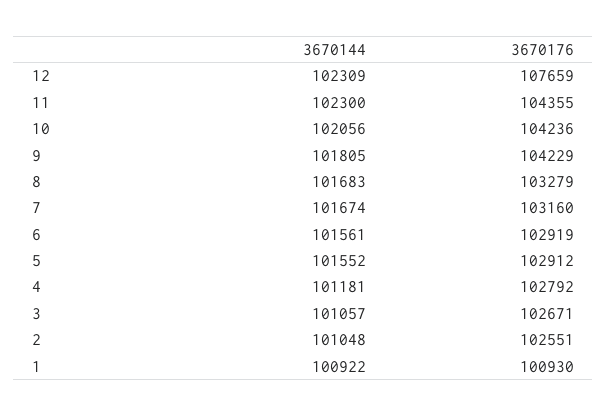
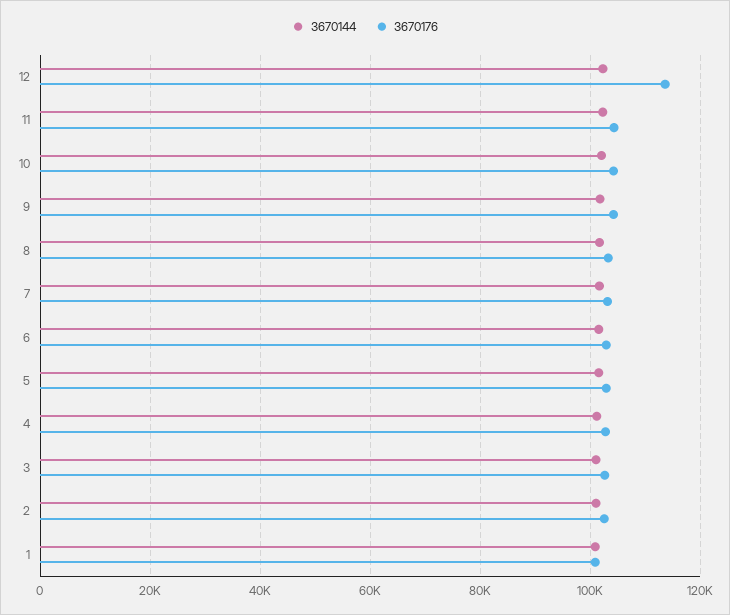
  {
    "3670144": {
      "12": 102309,
      "11": 102300,
      "10": 102056,
      "9": 101805,
      "8": 101683,
      "7": 101674,
      "6": 101561,
      "5": 101552,
      "4": 101181,
      "3": 101057,
      "2": 101048,
      "1": 100922
    },
    "3670176": {
-     "12": 107659,
+     "12": 114000,
      "11": 104355,
      "10": 104236,
      "9": 104229,
      "8": 103279,
      "7": 103160,
      "6": 102919,
      "5": 102912,
      "4": 102792,
      "3": 102671,
      "2": 102551,
      "1": 100930
    }
  }

